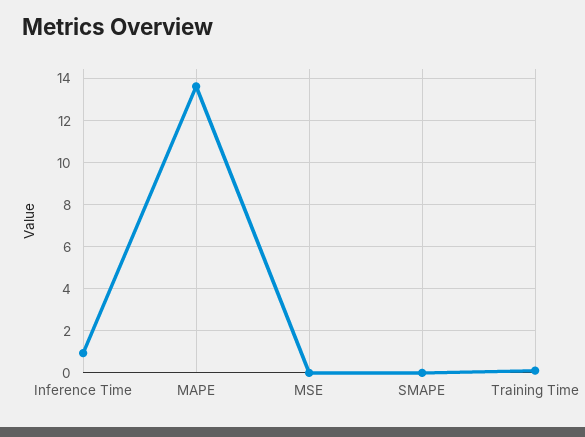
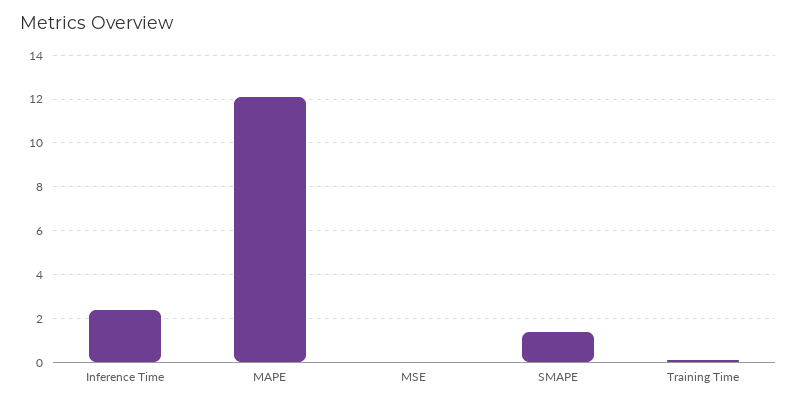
  {
-   "Inference Time": 1,
+   "Inference Time": 2.5,
-   "MAPE": 13.5,
+   "MAPE": 12,
    "MSE": 0,
-   "SMAPE": 0,
+   "SMAPE": 1.5,
    "Training Time": 0
  }

